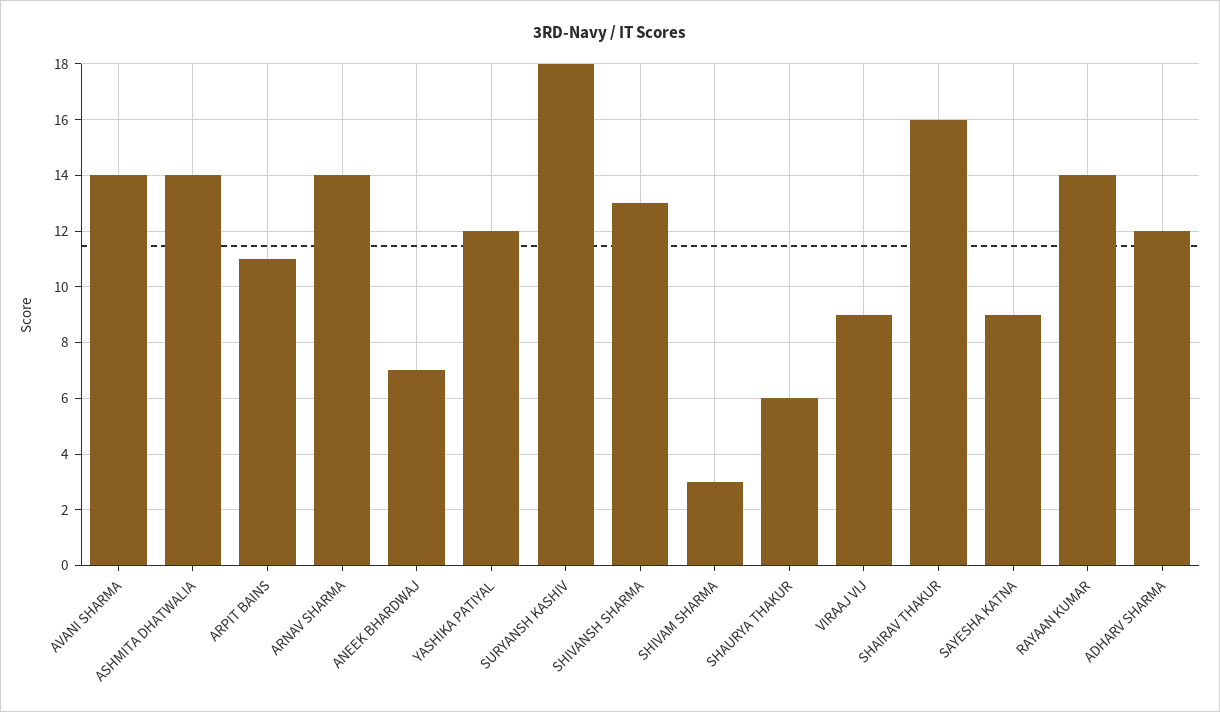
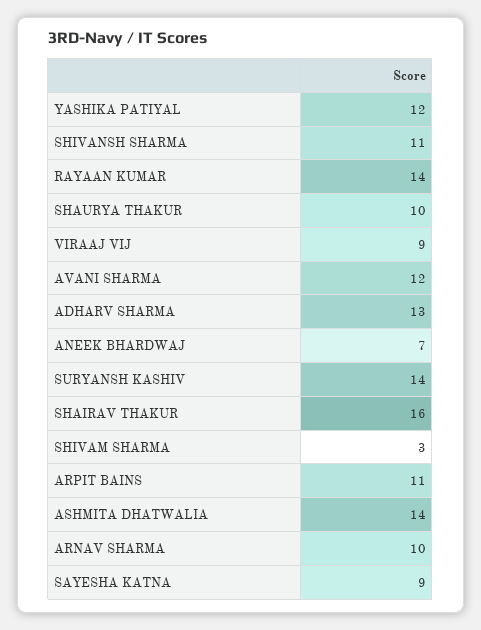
  {
-   "AVANI SHARMA": 14,
+   "AVANI SHARMA": 12,
    "ASHMITA DHATWALIA": 14,
    "ARPIT BAINS": 11,
-   "ARNAV SHARMA": 14,
+   "ARNAV SHARMA": 10,
    "ANEEK BHARDWAJ": 7,
    "YASHIKA PATIYAL": 12,
-   "SURYANSH KASHIV": 18,
+   "SURYANSH KASHIV": 14,
-   "SHIVANSH SHARMA": 13,
+   "SHIVANSH SHARMA": 11,
    "SHIVAM SHARMA": 3,
-   "SHAURYA THAKUR": 6,
+   "SHAURYA THAKUR": 10,
    "VIRAAJ VIJ": 9,
    "SHAIRAV THAKUR": 16,
    "SAYESHA KATNA": 9,
    "RAYAAN KUMAR": 14,
-   "ADHARV SHARMA": 12
+   "ADHARV SHARMA": 13
  }

